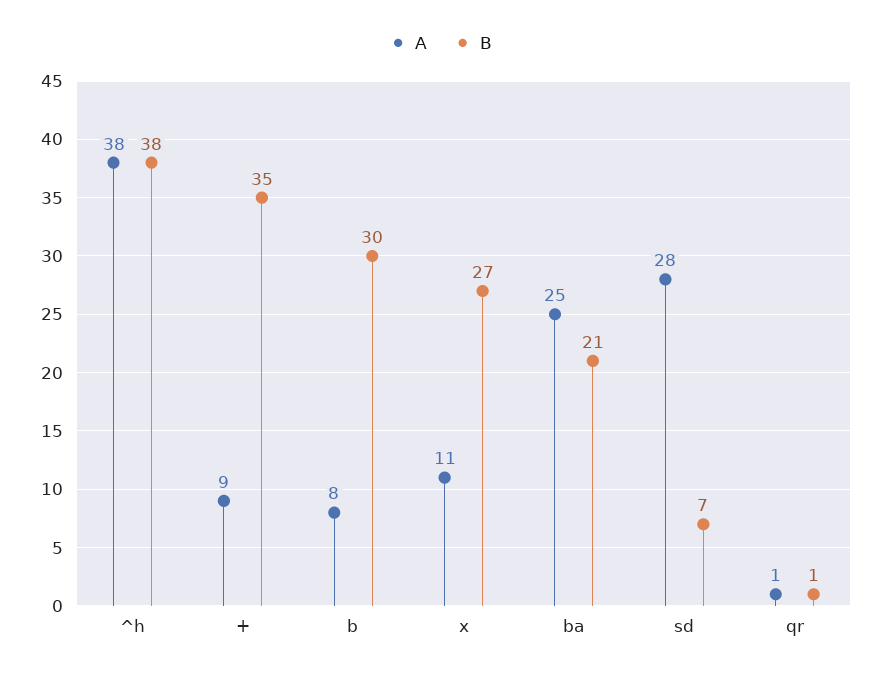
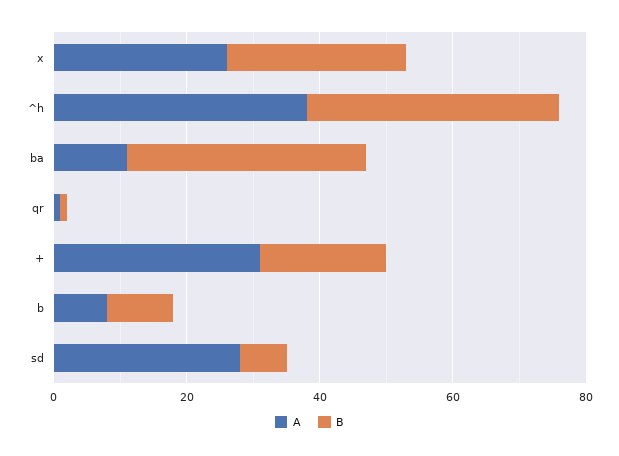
  {
    "A": {
      "^h": 38,
-     "+": 9,
+     "+": 30,
      "b": 8,
-     "x": 11,
+     "x": 25,
-     "ba": 25,
+     "ba": 10,
      "sd": 28,
      "qr": 1
    },
    "B": {
      "^h": 38,
-     "+": 35,
+     "+": 20,
-     "b": 30,
+     "b": 10,
      "x": 27,
-     "ba": 21,
+     "ba": 35,
      "sd": 7,
      "qr": 1
    }
  }

